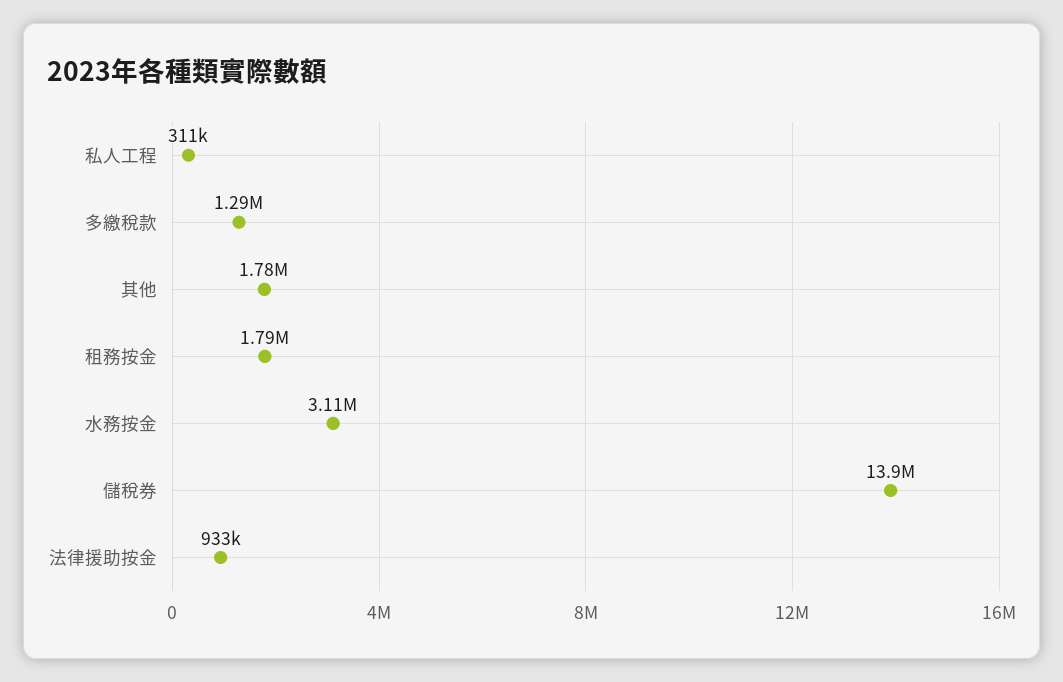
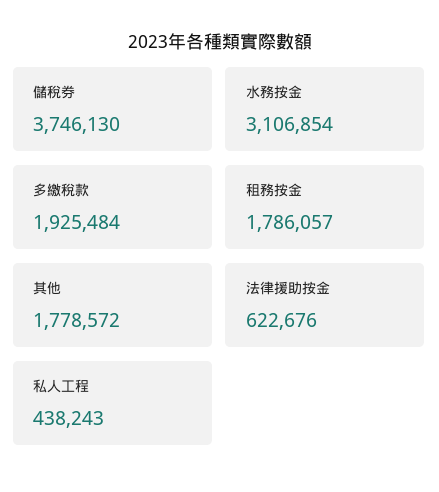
  {
-   "私人工程": 311000,
+   "私人工程": 438243,
-   "多繳稅款": 1290000,
+   "多繳稅款": 1925484,
    "其他": 1778572,
    "租務按金": 1786057,
    "水務按金": 3106854,
-   "儲稅券": 13900000,
+   "儲稅券": 3746130,
-   "法律援助按金": 933000
+   "法律援助按金": 622676
  }

